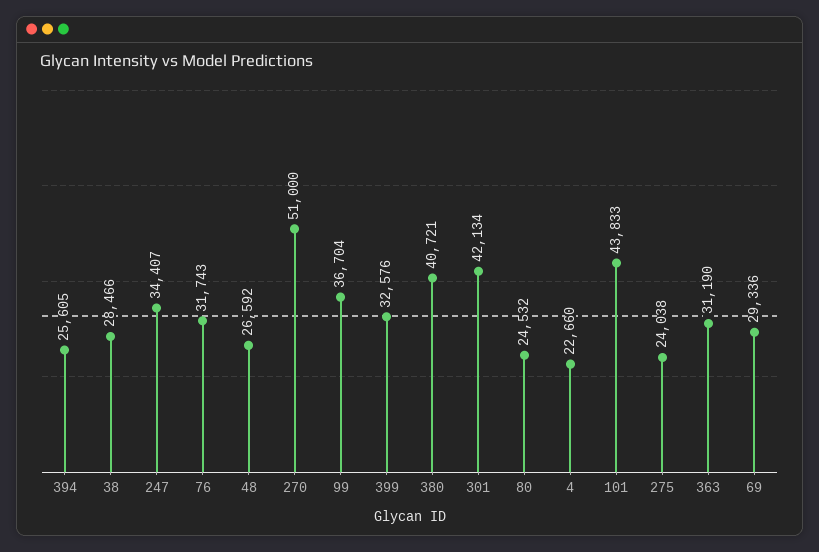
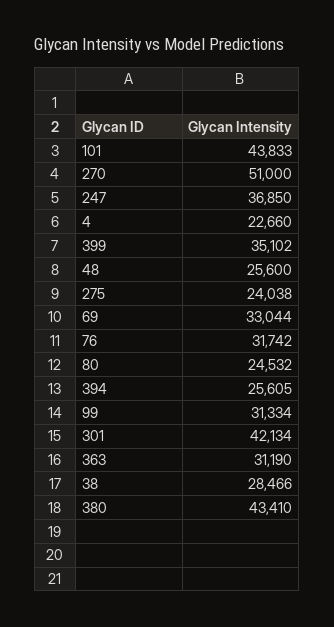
  {
    "394": 25605,
    "38": 28466,
-   "247": 34407,
+   "247": 36850,
-   "76": 31743,
+   "76": 31742,
-   "48": 26592,
+   "48": 25600,
    "270": 51000,
-   "99": 36704,
+   "99": 31334,
-   "399": 32576,
+   "399": 35102,
-   "380": 40721,
+   "380": 43410,
    "301": 42134,
    "80": 24532,
    "4": 22660,
    "101": 43833,
    "275": 24038,
    "363": 31190,
-   "69": 29336
+   "69": 33044
  }

